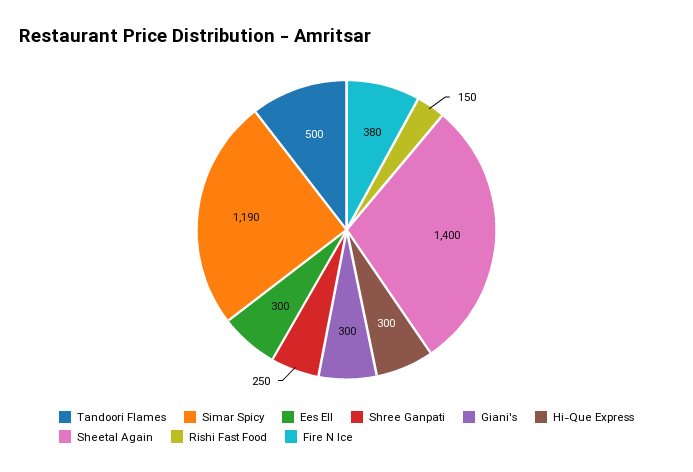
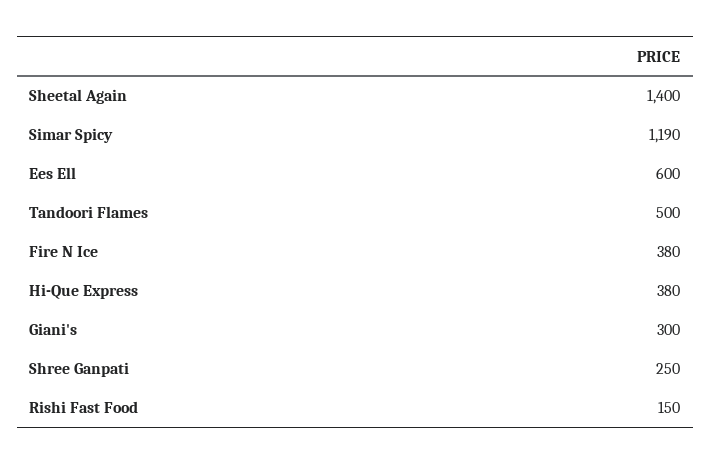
  {
    "Tandoori Flames": 500,
    "Simar Spicy": 1190,
-   "Ees Ell": 300,
+   "Ees Ell": 600,
    "Shree Ganpati": 250,
    "Giani's": 300,
-   "Hi-Que Express": 300,
+   "Hi-Que Express": 380,
    "Sheetal Again": 1400,
    "Rishi Fast Food": 150,
    "Fire N Ice": 380
  }

